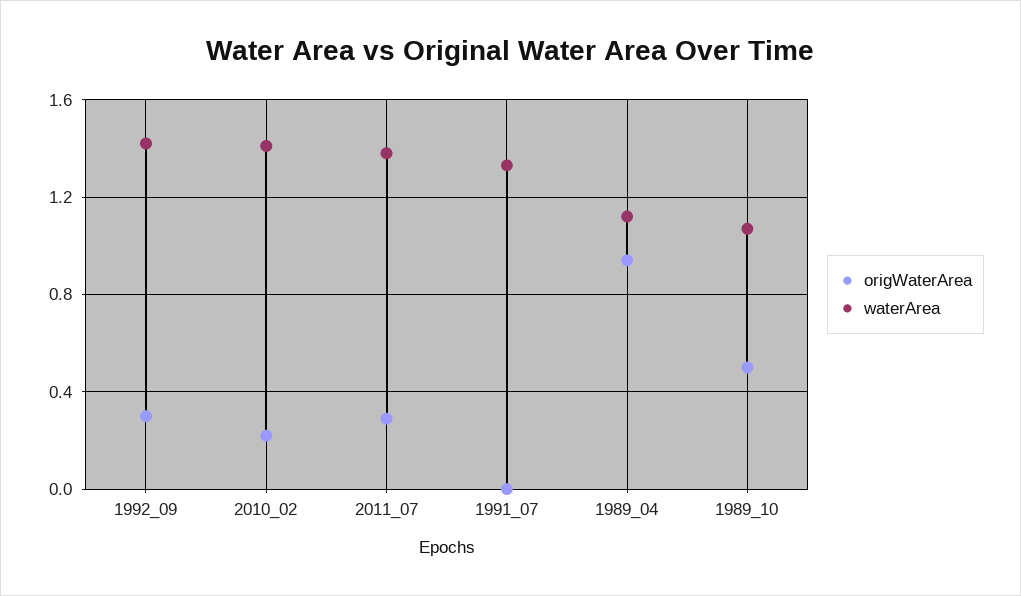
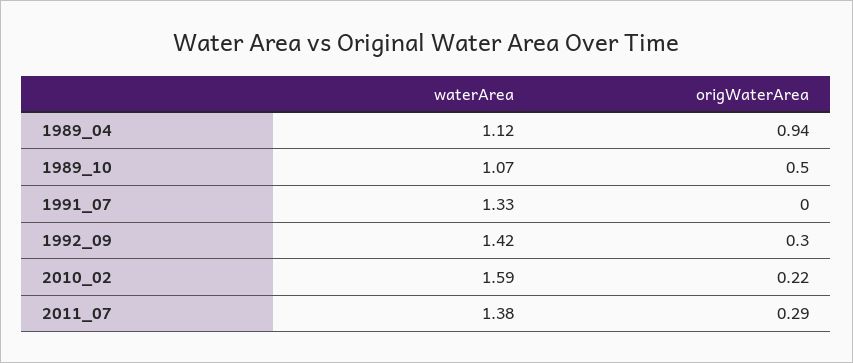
  {
    "origWaterArea": {
      "1992_09": 0.3,
      "2010_02": 0.22,
      "2011_07": 0.29,
      "1991_07": 0,
      "1989_04": 0.94,
      "1989_10": 0.5
    },
    "waterArea": {
      "1992_09": 1.42,
-     "2010_02": 1.4,
+     "2010_02": 1.59,
      "2011_07": 1.38,
      "1991_07": 1.33,
      "1989_04": 1.12,
      "1989_10": 1.07
    }
  }

